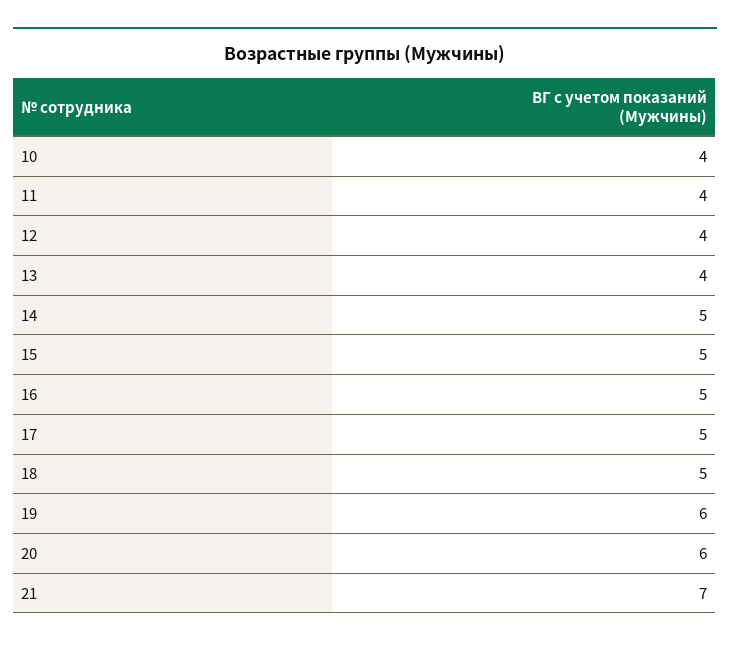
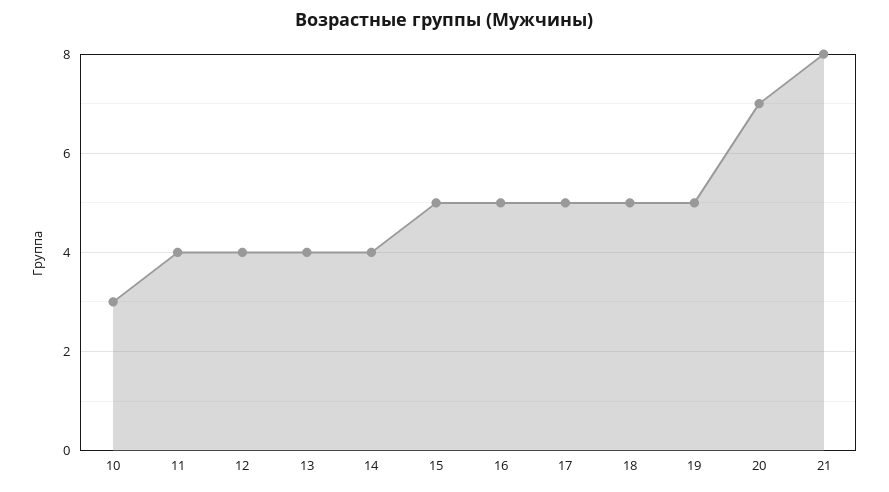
  {
-   "10": 4,
+   "10": 3,
    "11": 4,
    "12": 4,
    "13": 4,
-   "14": 5,
+   "14": 4,
    "15": 5,
    "16": 5,
    "17": 5,
    "18": 5,
-   "19": 6,
+   "19": 5,
-   "20": 6,
+   "20": 7,
-   "21": 7
+   "21": 8
  }

